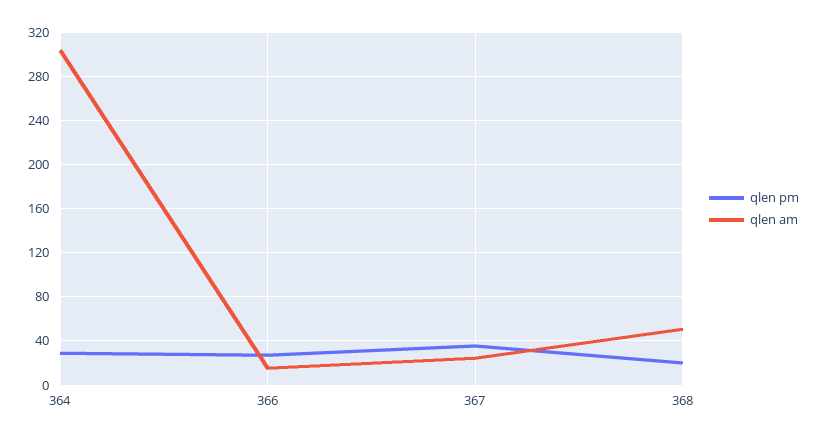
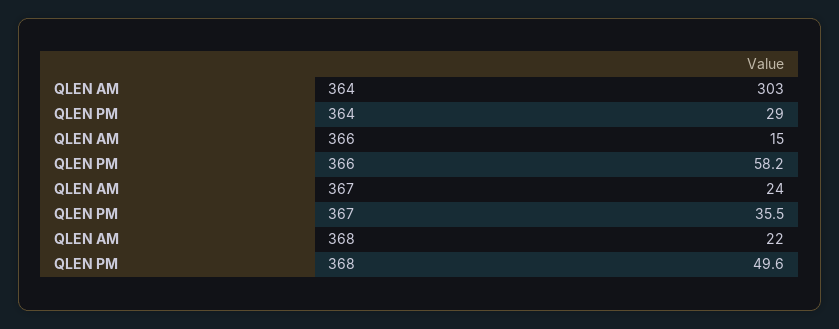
  {
    "qlen pm": {
      "364": 29,
-     "366": 30,
+     "366": 58.2,
      "367": 35.5,
-     "368": 20
+     "368": 49.6
    },
    "qlen am": {
      "364": 303,
      "366": 15,
      "367": 24,
-     "368": 50
+     "368": 22
    }
  }

